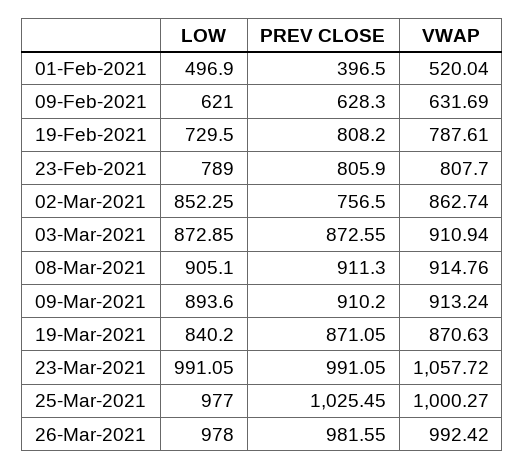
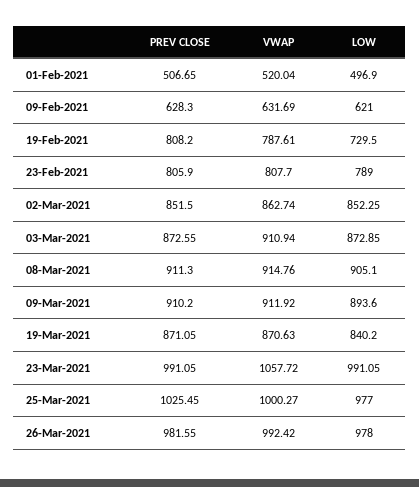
  {
    "LOW": {
      "01-Feb-2021": 496.9,
      "09-Feb-2021": 621,
      "19-Feb-2021": 729.5,
      "23-Feb-2021": 789,
      "02-Mar-2021": 852.25,
      "03-Mar-2021": 872.85,
      "08-Mar-2021": 905.1,
      "09-Mar-2021": 893.6,
      "19-Mar-2021": 840.2,
      "23-Mar-2021": 991.05,
      "25-Mar-2021": 977,
      "26-Mar-2021": 978
    },
    "PREV CLOSE": {
-     "01-Feb-2021": 396.5,
+     "01-Feb-2021": 506.65,
      "09-Feb-2021": 628.3,
      "19-Feb-2021": 808.2,
      "23-Feb-2021": 805.9,
-     "02-Mar-2021": 756.5,
+     "02-Mar-2021": 851.5,
      "03-Mar-2021": 872.55,
      "08-Mar-2021": 911.3,
      "09-Mar-2021": 910.2,
      "19-Mar-2021": 871.05,
      "23-Mar-2021": 991.05,
      "25-Mar-2021": 1025.45,
      "26-Mar-2021": 981.55
    },
    "VWAP": {
      "01-Feb-2021": 520.04,
      "09-Feb-2021": 631.69,
      "19-Feb-2021": 787.61,
      "23-Feb-2021": 807.7,
      "02-Mar-2021": 862.74,
      "03-Mar-2021": 910.94,
      "08-Mar-2021": 914.76,
-     "09-Mar-2021": 913.24,
+     "09-Mar-2021": 911.92,
      "19-Mar-2021": 870.63,
      "23-Mar-2021": 1057.72,
      "25-Mar-2021": 1000.27,
      "26-Mar-2021": 992.42
    }
  }

